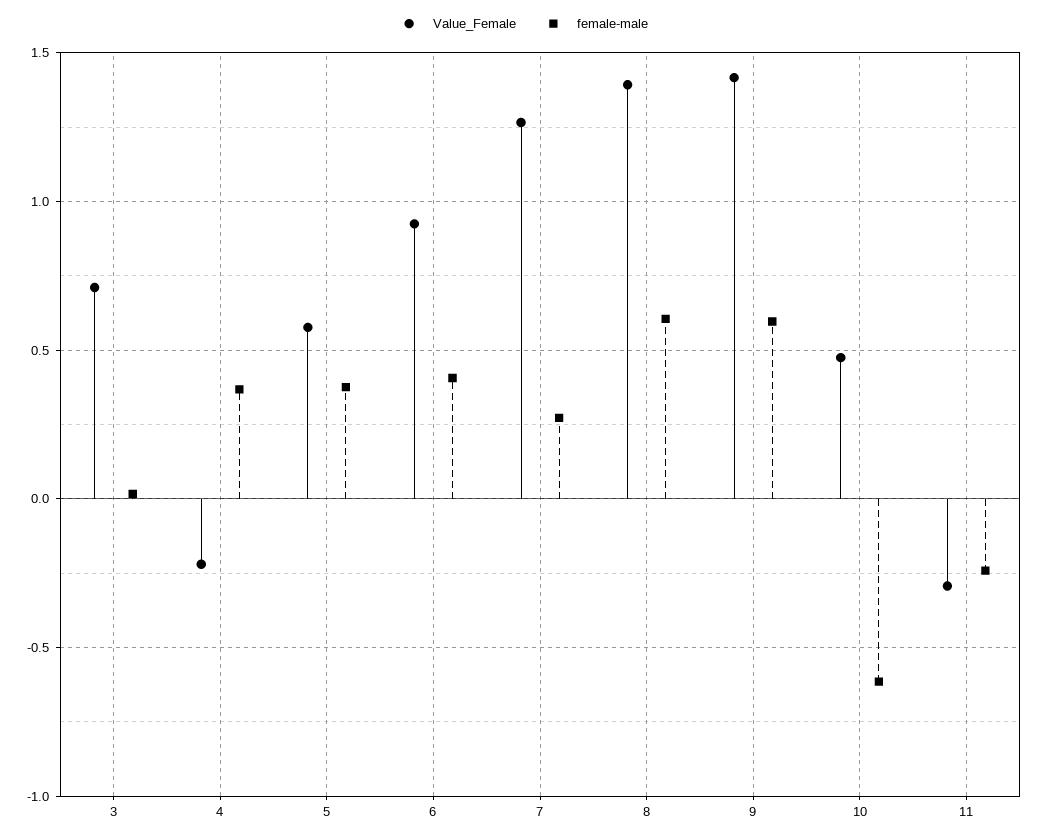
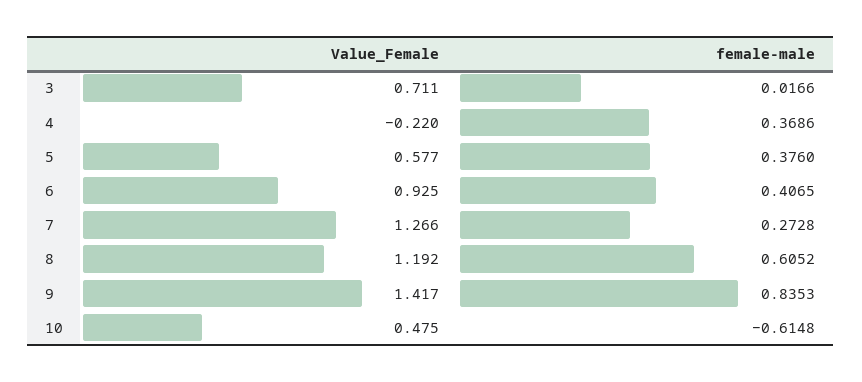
  {
    "Value_Female": {
      "3": 0.711,
      "4": -0.22,
      "5": 0.577,
      "6": 0.925,
      "7": 1.266,
-     "8": 1.4,
+     "8": 1.192,
      "9": 1.417,
-     "10": 0.475,
+     "10": 0.475
-     "11": -0.3
    },
    "female-male": {
      "3": 0.0166,
      "4": 0.3686,
      "5": 0.376,
      "6": 0.4065,
      "7": 0.2728,
      "8": 0.6052,
-     "9": 0.6,
+     "9": 0.8353,
-     "10": -0.6148,
+     "10": -0.6148
-     "11": -0.25
    }
  }

